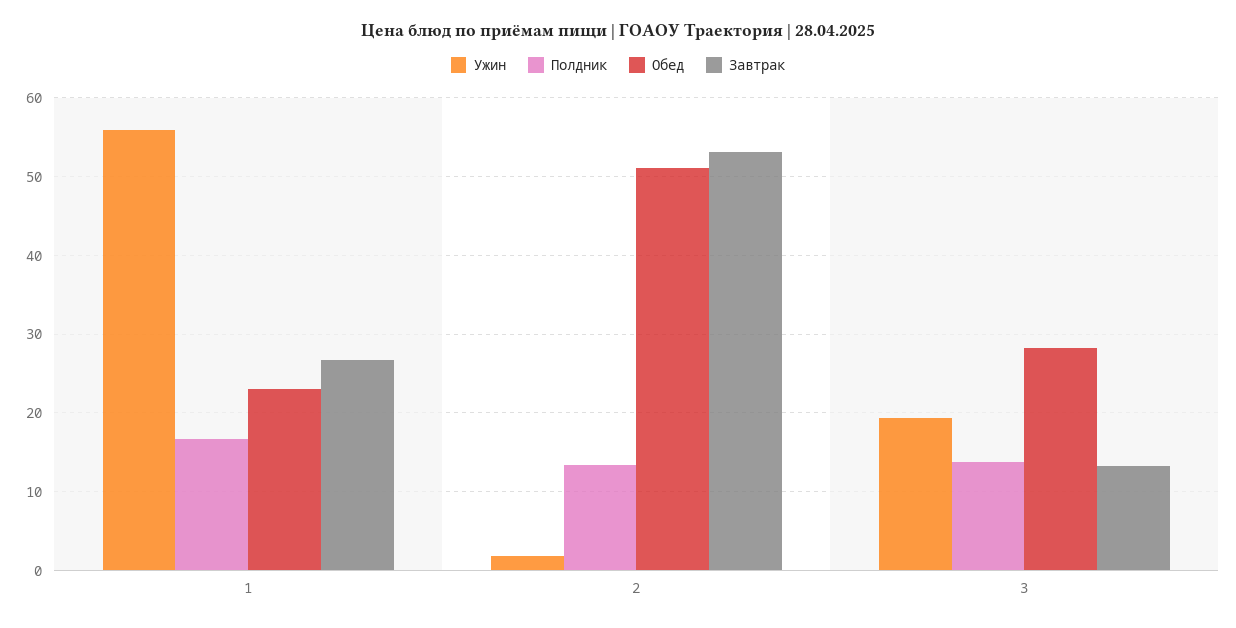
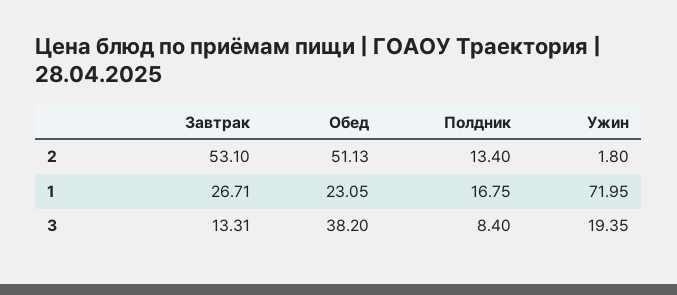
  {
    "Ужин": {
-     "1": 56,
+     "1": 71.95,
      "2": 1.8,
      "3": 19.35
    },
    "Полдник": {
      "1": 16.75,
      "2": 13.4,
-     "3": 14
+     "3": 8.4
    },
    "Обед": {
      "1": 23.05,
      "2": 51.13,
-     "3": 28
+     "3": 38.2
    },
    "Завтрак": {
      "1": 26.71,
      "2": 53.1,
      "3": 13.31
    }
  }

